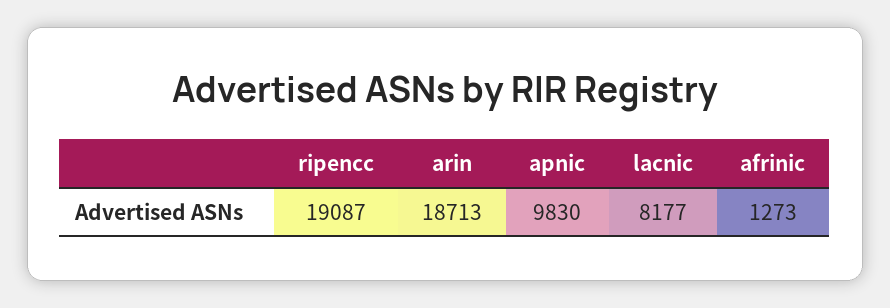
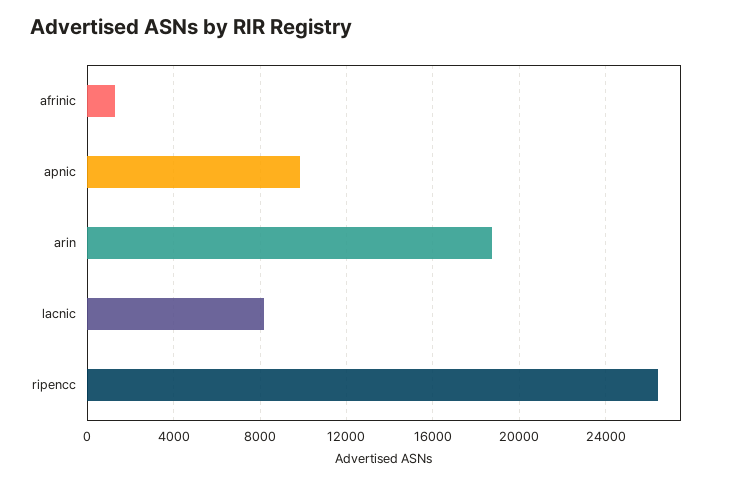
  {
-   "ripencc": 19087,
+   "ripencc": 26500,
    "arin": 18713,
    "apnic": 9830,
    "lacnic": 8177,
    "afrinic": 1273
  }

